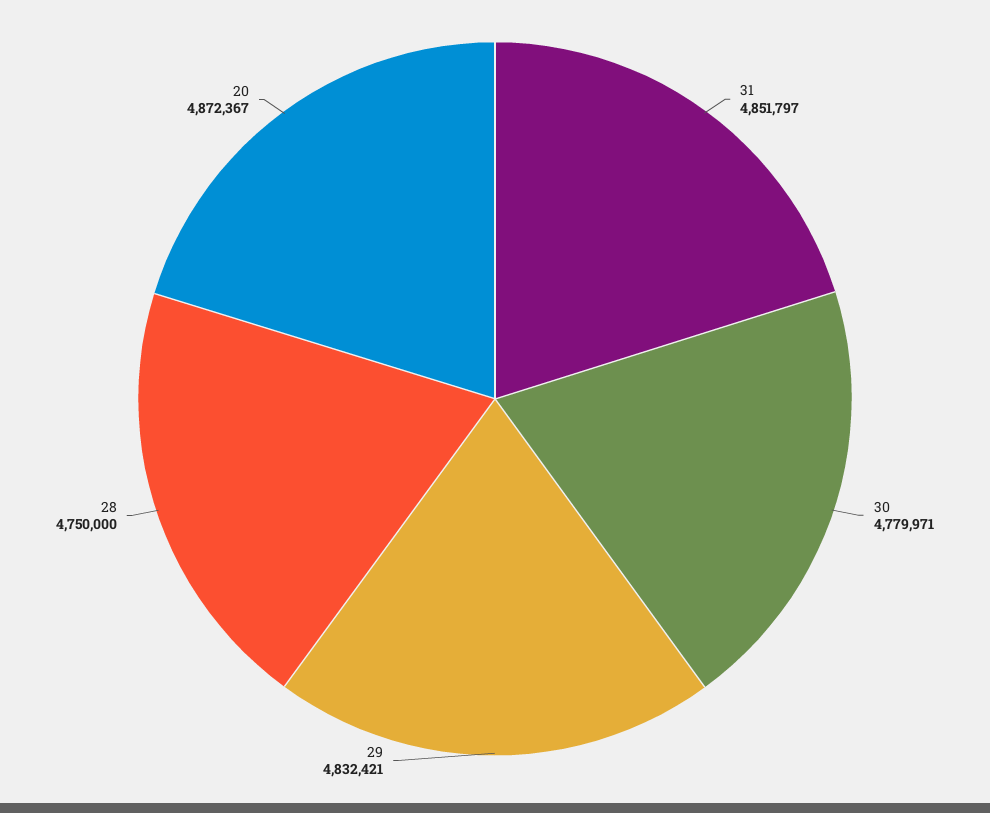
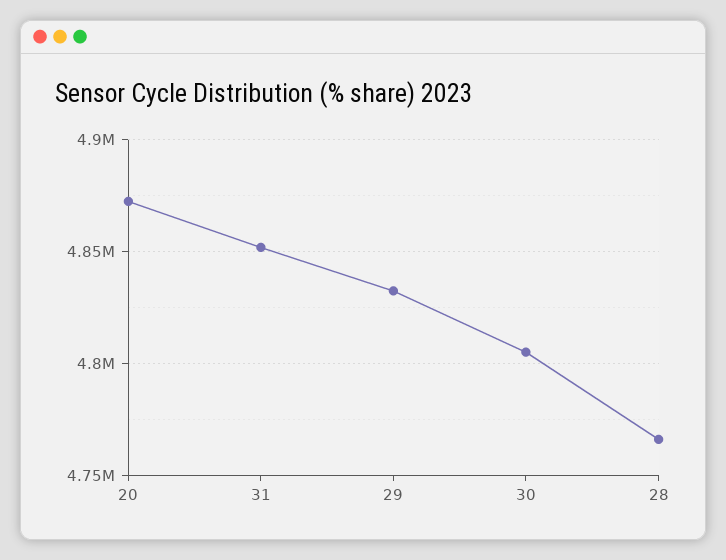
  {
    "31": 4851797,
-   "30": 4779971,
+   "30": 4805000,
    "29": 4832421,
-   "28": 4750000,
+   "28": 4765000,
    "20": 4872367
  }

